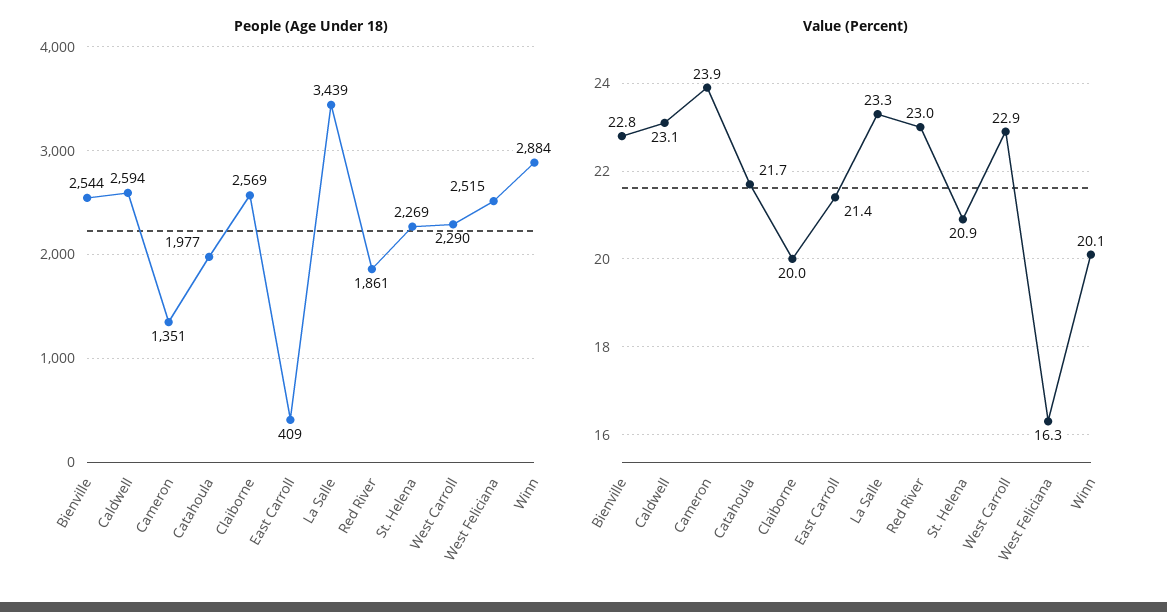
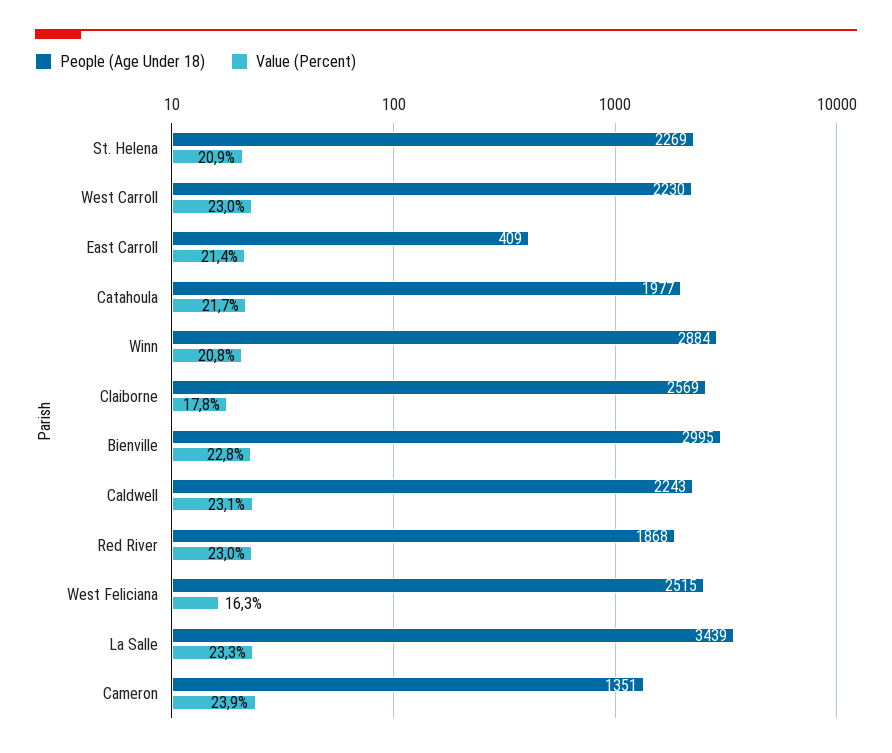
  {
    "People (Age Under 18)": {
-     "Bienville": 2544,
+     "Bienville": 2995,
-     "Caldwell": 2594,
+     "Caldwell": 2243,
      "Cameron": 1351,
      "Catahoula": 1977,
      "Claiborne": 2569,
      "East Carroll": 409,
      "La Salle": 3439,
-     "Red River": 1861,
+     "Red River": 1868,
      "St. Helena": 2269,
-     "West Carroll": 2290,
+     "West Carroll": 2230,
      "West Feliciana": 2515,
      "Winn": 2884
    },
    "Value (Percent)": {
      "Bienville": 22.8,
      "Caldwell": 23.1,
      "Cameron": 23.9,
      "Catahoula": 21.7,
-     "Claiborne": 20,
+     "Claiborne": 17.8,
      "East Carroll": 21.4,
      "La Salle": 23.3,
      "Red River": 23,
      "St. Helena": 20.9,
-     "West Carroll": 22.9,
+     "West Carroll": 23,
      "West Feliciana": 16.3,
-     "Winn": 20.1
+     "Winn": 20.8
    }
  }

